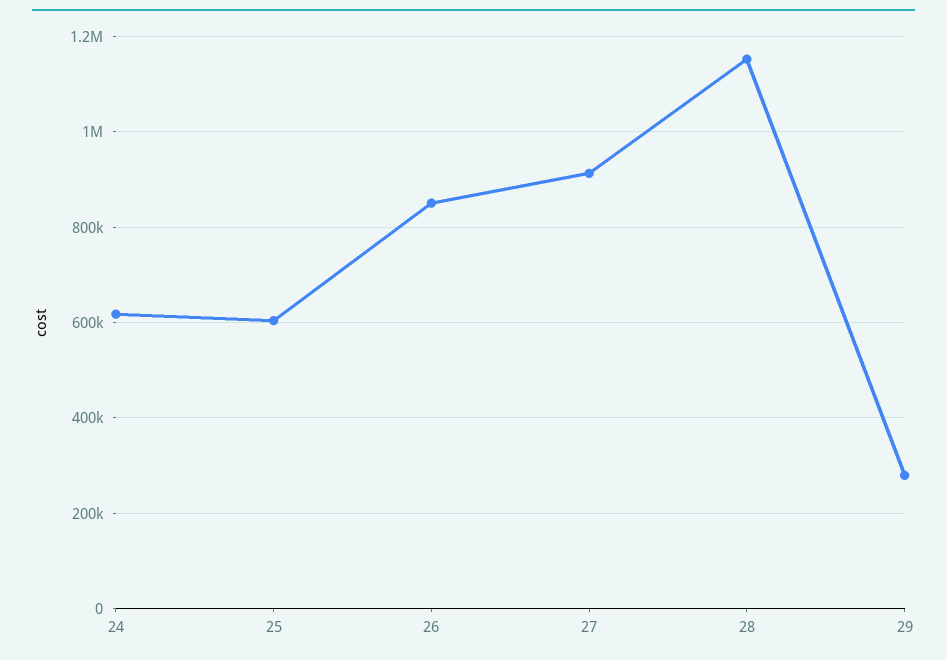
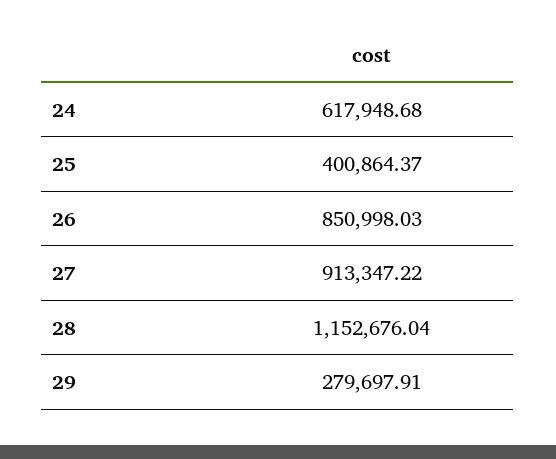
  {
    "24": 617948.68,
-   "25": 600000,
+   "25": 400864.37,
    "26": 850998.03,
    "27": 913347.22,
    "28": 1152676.04,
    "29": 279697.91
  }

